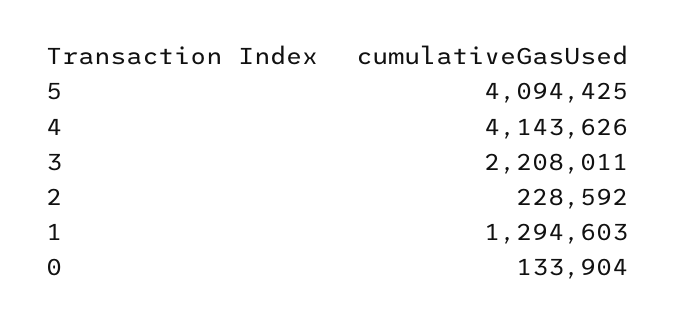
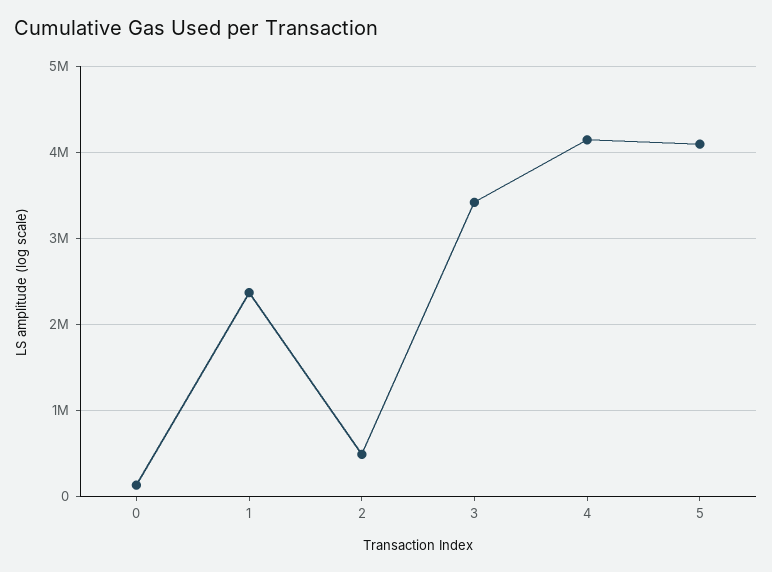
  {
    "5": 4094425,
    "4": 4143626,
-   "3": 2208011,
+   "3": 3400000,
-   "2": 228592,
+   "2": 500000,
-   "1": 1294603,
+   "1": 2400000,
    "0": 133904
  }

